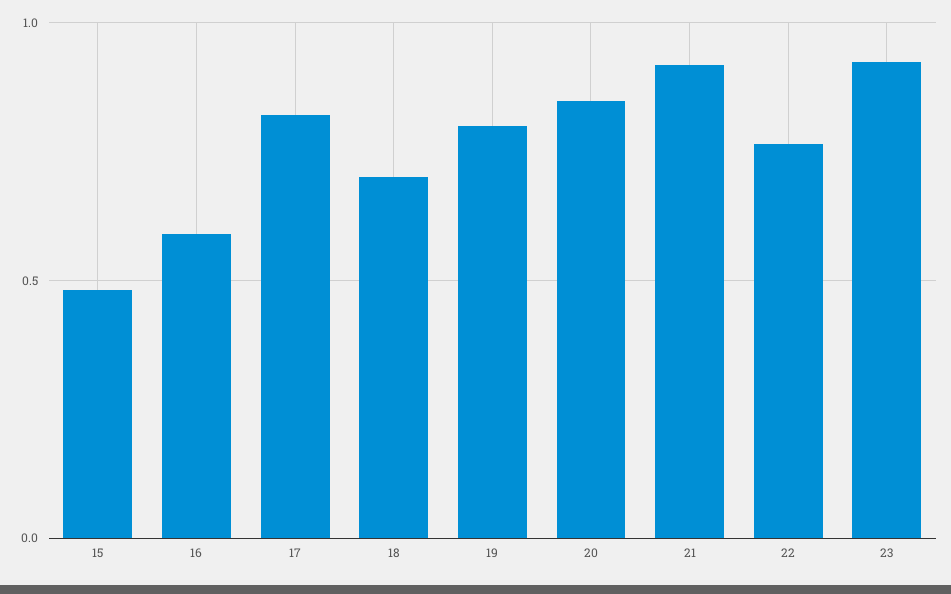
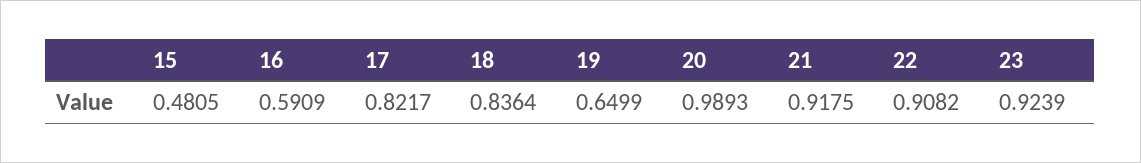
  {
    "15": 0.4805,
    "16": 0.5909,
    "17": 0.8217,
-   "18": 0.7,
+   "18": 0.8364,
-   "19": 0.8,
+   "19": 0.6499,
-   "20": 0.85,
+   "20": 0.9893,
    "21": 0.9175,
-   "22": 0.75,
+   "22": 0.9082,
    "23": 0.9239
  }

